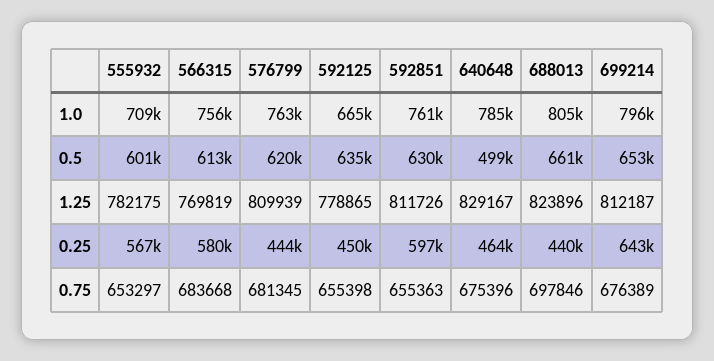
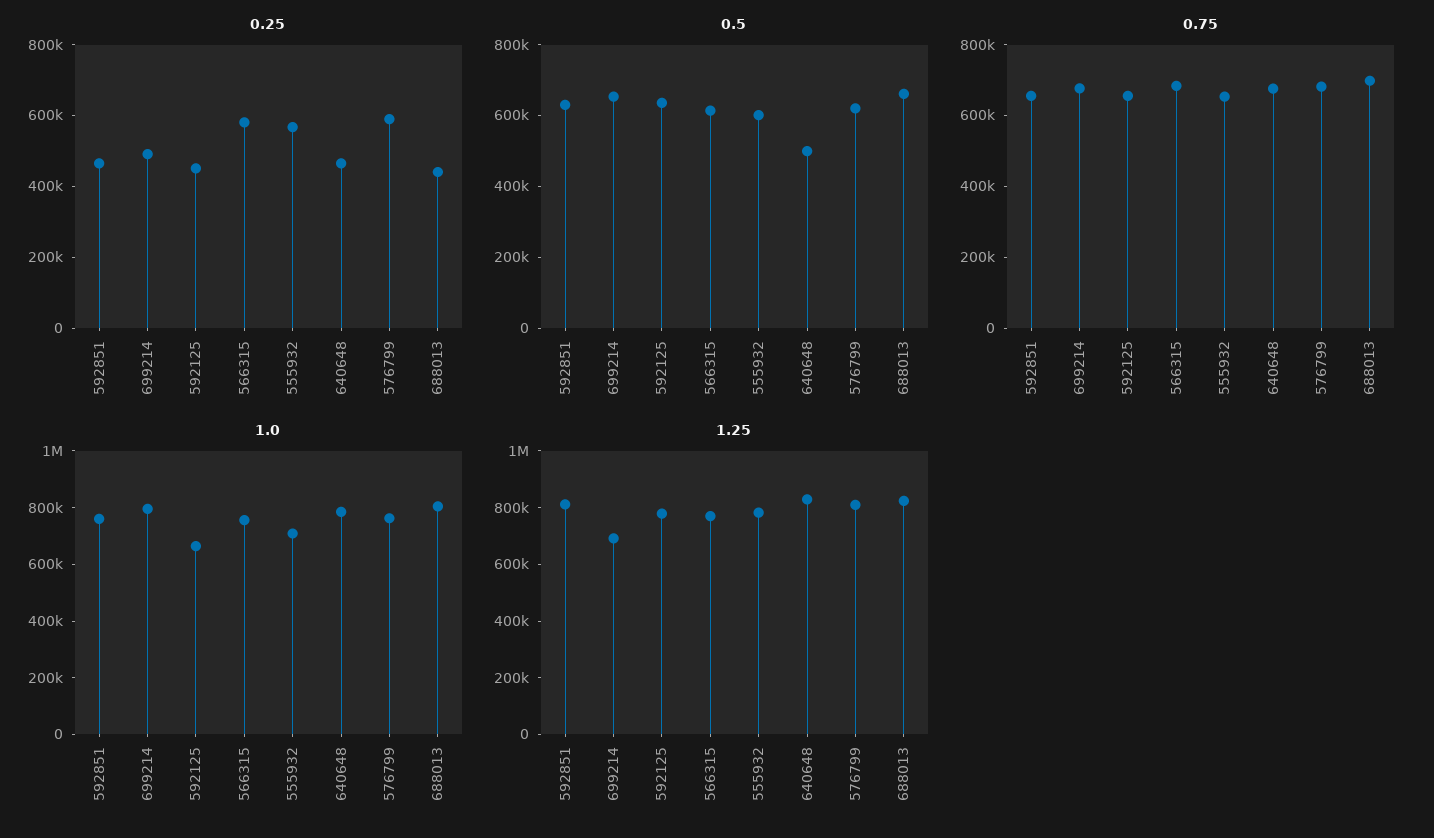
  {
    "1.0": {
      "555932": 709000,
      "566315": 756000,
      "576799": 763000,
      "592125": 665000,
      "592851": 761000,
      "640648": 785000,
      "688013": 805000,
      "699214": 796000
    },
    "0.5": {
      "555932": 601000,
      "566315": 613000,
      "576799": 620000,
      "592125": 635000,
      "592851": 630000,
      "640648": 499000,
      "688013": 661000,
      "699214": 653000
    },
    "1.25": {
      "555932": 782175,
      "566315": 769819,
      "576799": 809939,
      "592125": 778865,
      "592851": 811726,
      "640648": 829167,
      "688013": 823896,
-     "699214": 812187
+     "699214": 700000
    },
    "0.25": {
      "555932": 567000,
      "566315": 580000,
-     "576799": 444000,
+     "576799": 600000,
      "592125": 450000,
-     "592851": 597000,
+     "592851": 450000,
      "640648": 464000,
      "688013": 440000,
-     "699214": 643000
+     "699214": 500000
    },
    "0.75": {
      "555932": 653297,
      "566315": 683668,
      "576799": 681345,
      "592125": 655398,
      "592851": 655363,
      "640648": 675396,
      "688013": 697846,
      "699214": 676389
    }
  }

